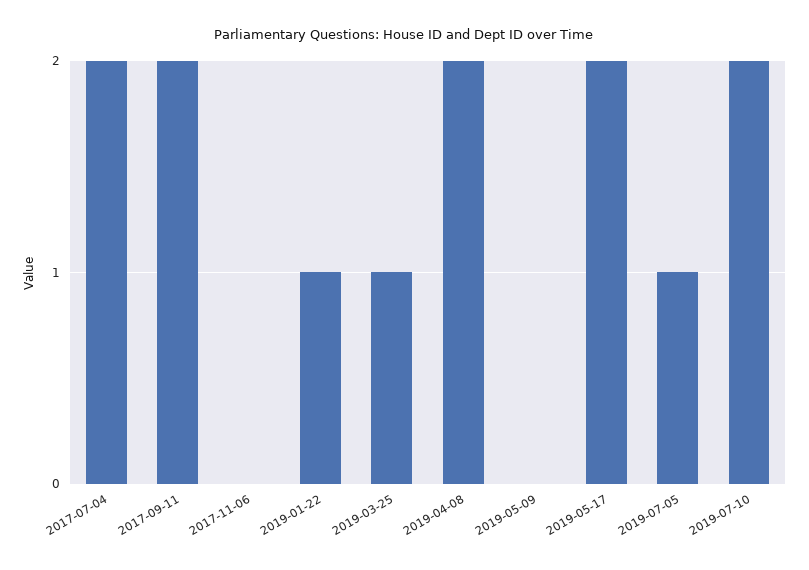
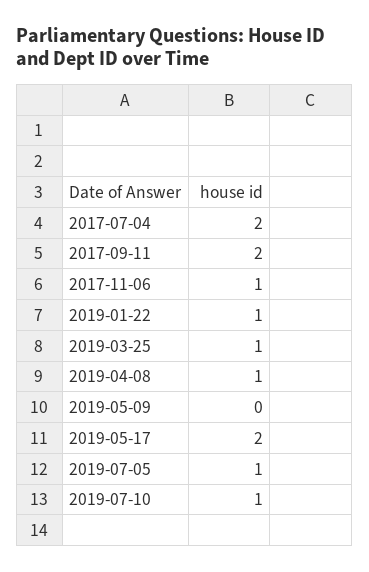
  {
    "2017-07-04": 2,
    "2017-09-11": 2,
-   "2017-11-06": 0,
+   "2017-11-06": 1,
    "2019-01-22": 1,
    "2019-03-25": 1,
-   "2019-04-08": 2,
+   "2019-04-08": 1,
    "2019-05-09": 0,
    "2019-05-17": 2,
    "2019-07-05": 1,
-   "2019-07-10": 2
+   "2019-07-10": 1
  }

